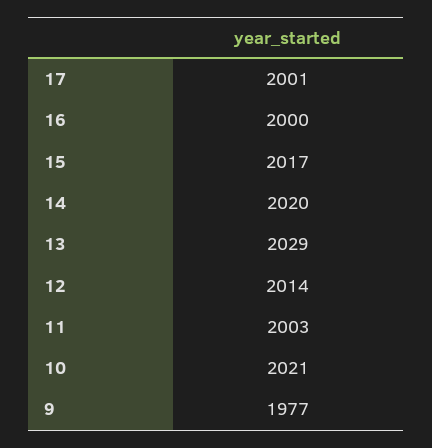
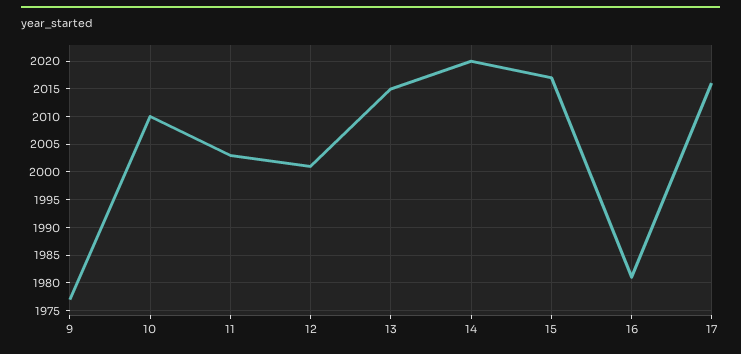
  {
-   "17": 2001,
+   "17": 2015,
-   "16": 2000,
+   "16": 1980,
    "15": 2017,
    "14": 2020,
-   "13": 2029,
+   "13": 2015,
-   "12": 2014,
+   "12": 2000,
    "11": 2003,
-   "10": 2021,
+   "10": 2010,
    "9": 1977
  }

